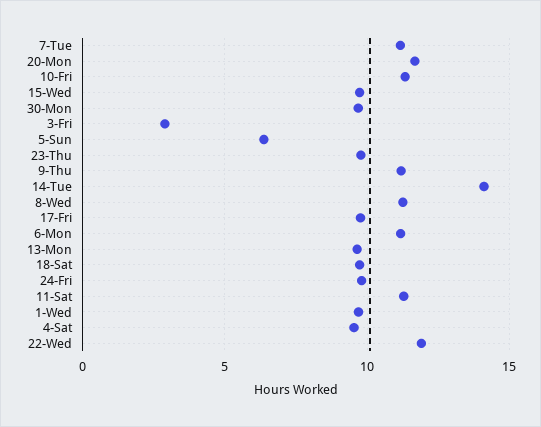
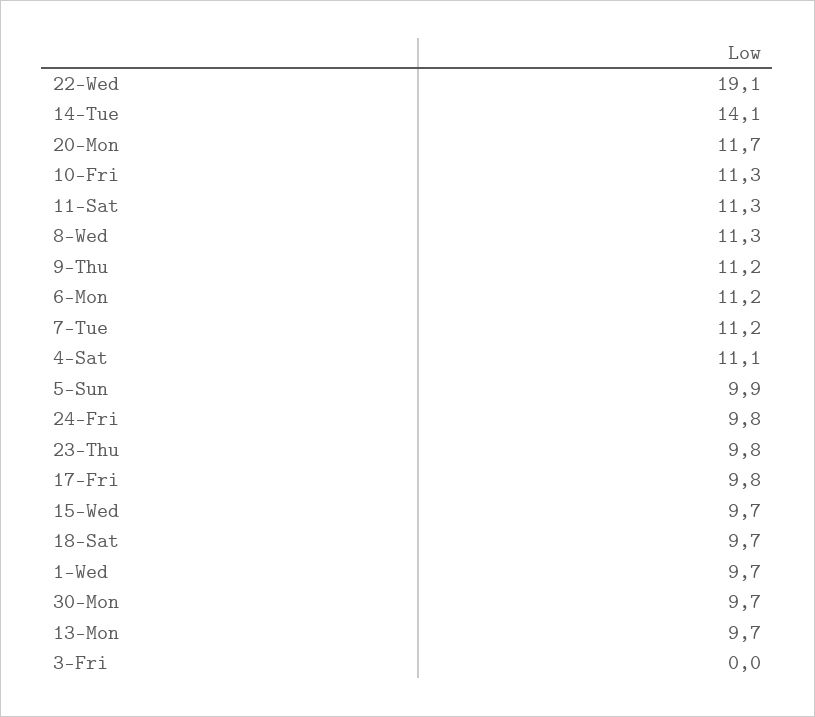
  {
    "7-Tue": 11.2,
    "20-Mon": 11.7,
    "10-Fri": 11.3,
    "15-Wed": 9.7,
    "30-Mon": 9.7,
-   "3-Fri": 3,
+   "3-Fri": 0,
-   "5-Sun": 6.5,
+   "5-Sun": 9.9,
    "23-Thu": 9.8,
    "9-Thu": 11.2,
    "14-Tue": 14.1,
    "8-Wed": 11.3,
    "17-Fri": 9.8,
    "6-Mon": 11.2,
    "13-Mon": 9.7,
    "18-Sat": 9.7,
    "24-Fri": 9.8,
    "11-Sat": 11.3,
    "1-Wed": 9.7,
-   "4-Sat": 9.5,
+   "4-Sat": 11.1,
-   "22-Wed": 12
+   "22-Wed": 19.1
  }

